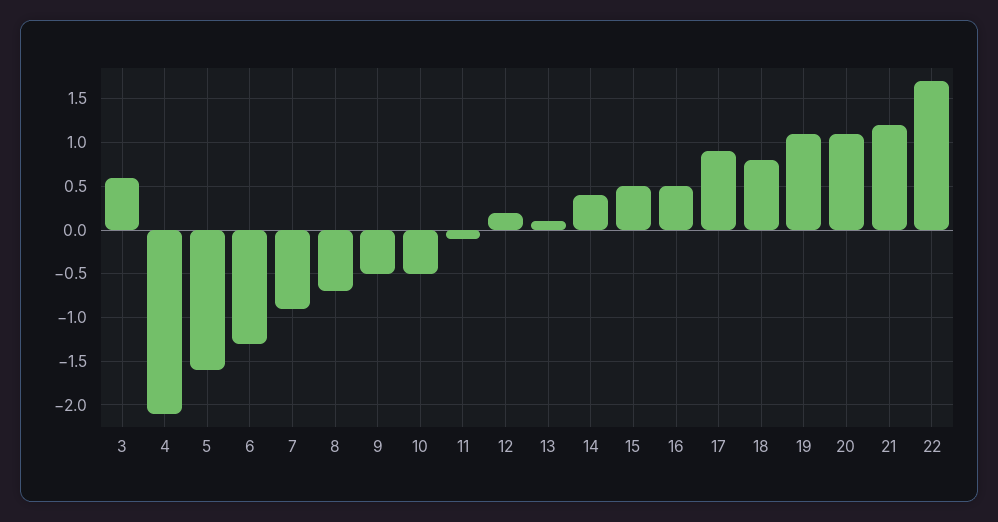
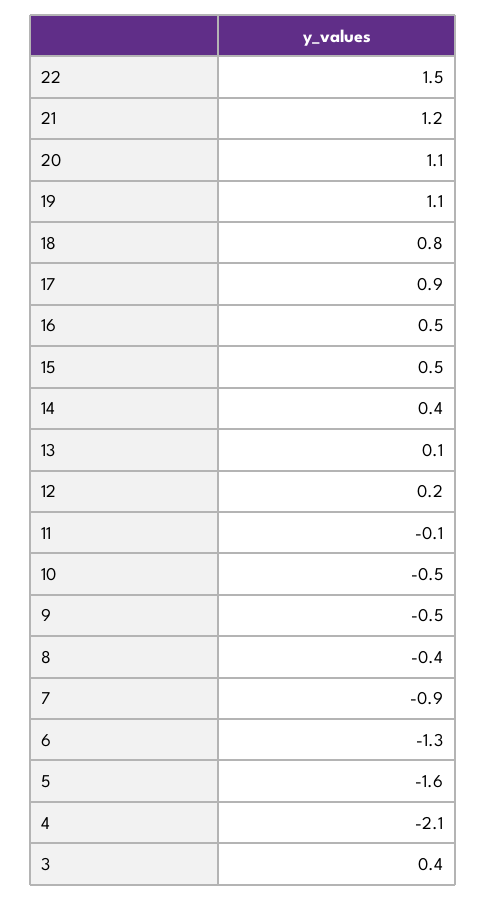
  {
-   "3": 0.6,
+   "3": 0.4,
    "4": -2.1,
    "5": -1.6,
    "6": -1.3,
    "7": -0.9,
-   "8": -0.7,
+   "8": -0.4,
    "9": -0.5,
    "10": -0.5,
    "11": -0.1,
    "12": 0.2,
    "13": 0.1,
    "14": 0.4,
    "15": 0.5,
    "16": 0.5,
    "17": 0.9,
    "18": 0.8,
    "19": 1.1,
    "20": 1.1,
    "21": 1.2,
-   "22": 1.7
+   "22": 1.5
  }

